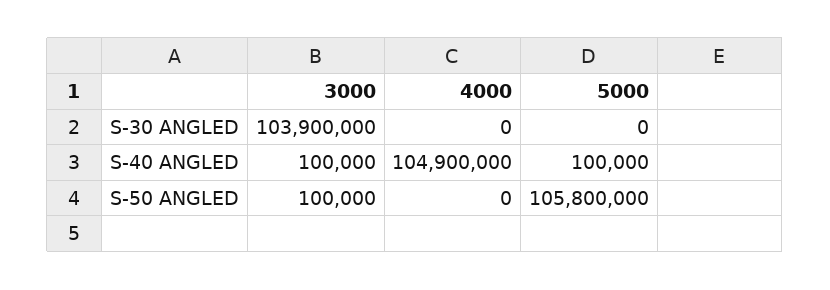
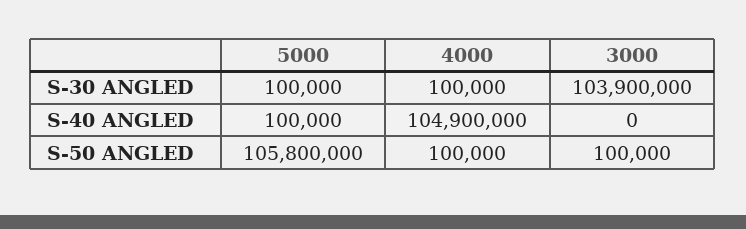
  {
    "3000": {
      "S-30 ANGLED": 103900000,
-     "S-40 ANGLED": 100000,
+     "S-40 ANGLED": 0,
      "S-50 ANGLED": 100000
    },
    "4000": {
-     "S-30 ANGLED": 0,
+     "S-30 ANGLED": 100000,
      "S-40 ANGLED": 104900000,
-     "S-50 ANGLED": 0
+     "S-50 ANGLED": 100000
    },
    "5000": {
-     "S-30 ANGLED": 0,
+     "S-30 ANGLED": 100000,
      "S-40 ANGLED": 100000,
      "S-50 ANGLED": 105800000
    }
  }

